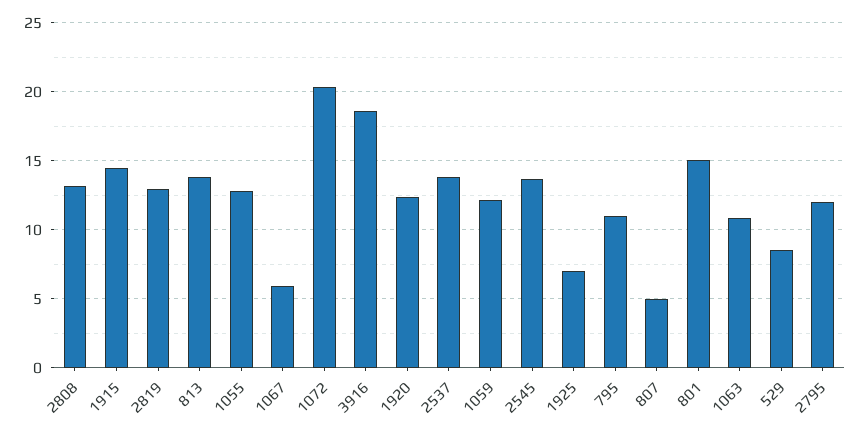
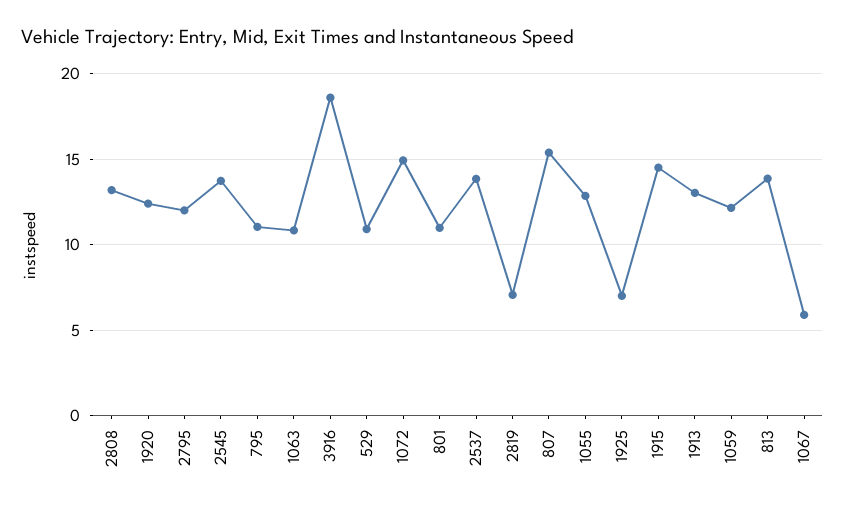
  {
    "2808": 13,
    "1915": 14.5,
-   "2819": 13,
+   "2819": 7,
    "813": 14,
    "1055": 13,
    "1067": 6,
-   "1072": 20.5,
+   "1072": 15,
    "3916": 18.5,
    "1920": 12.5,
    "2537": 14,
    "1059": 12,
    "2545": 13.5,
    "1925": 7,
    "795": 11,
-   "807": 5,
+   "807": 15.5,
-   "801": 15,
+   "801": 11,
    "1063": 11,
-   "529": 8.5,
+   "529": 11,
-   "2795": 12
+   "2795": 12,
+   "1913": 13
  }

